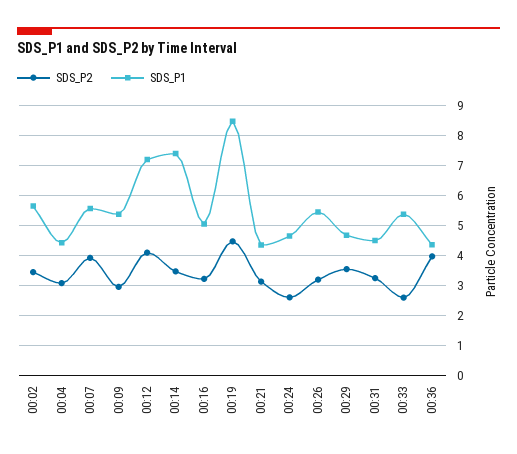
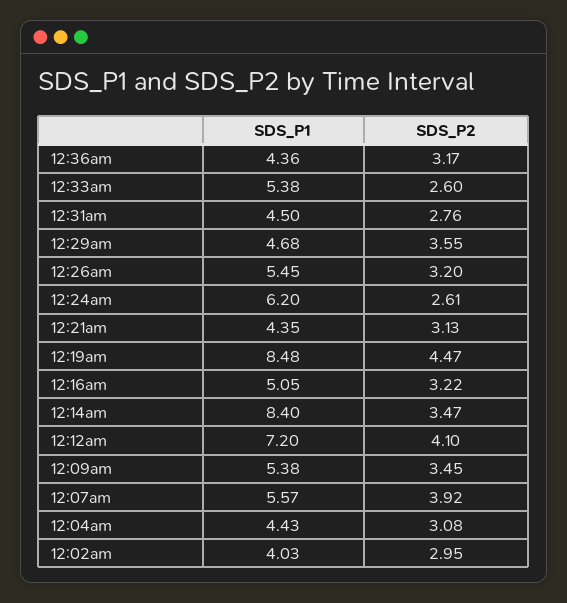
  {
    "SDS_P2": {
-     "00:02": 3.4,
+     "00:02": 2.95,
      "00:04": 3.08,
      "00:07": 3.92,
-     "00:09": 3,
+     "00:09": 3.45,
      "00:12": 4.1,
      "00:14": 3.47,
      "00:16": 3.22,
      "00:19": 4.47,
      "00:21": 3.13,
      "00:24": 2.61,
      "00:26": 3.2,
      "00:29": 3.55,
-     "00:31": 3.2,
+     "00:31": 2.76,
      "00:33": 2.6,
-     "00:36": 4
+     "00:36": 3.17
    },
    "SDS_P1": {
-     "00:02": 5.6,
+     "00:02": 4.03,
      "00:04": 4.43,
      "00:07": 5.57,
      "00:09": 5.38,
      "00:12": 7.2,
-     "00:14": 7.4,
+     "00:14": 8.4,
      "00:16": 5.05,
      "00:19": 8.48,
      "00:21": 4.35,
-     "00:24": 4.6,
+     "00:24": 6.2,
      "00:26": 5.45,
      "00:29": 4.68,
      "00:31": 4.5,
      "00:33": 5.38,
      "00:36": 4.36
    }
  }

